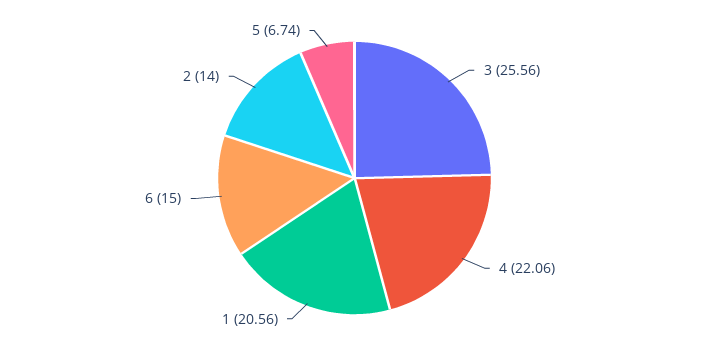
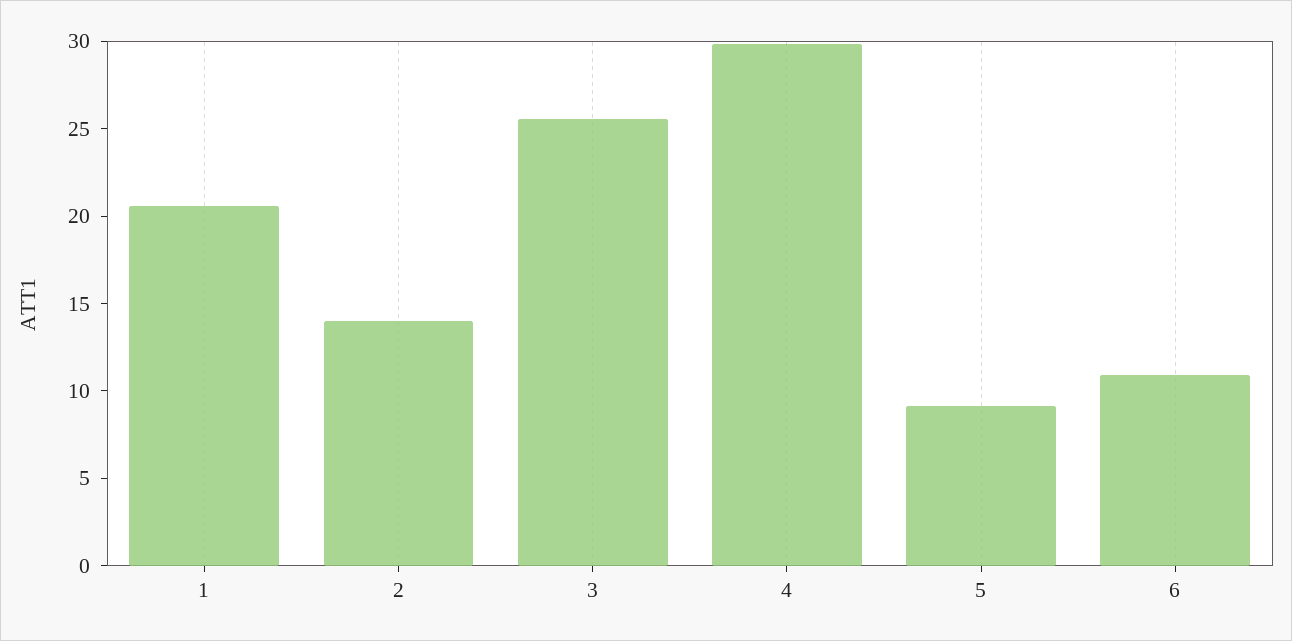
  {
    "3": 25.56,
-   "4": 22.06,
+   "4": 30,
    "1": 20.56,
-   "6": 15,
+   "6": 11,
    "2": 14,
-   "5": 6.74
+   "5": 9
  }

